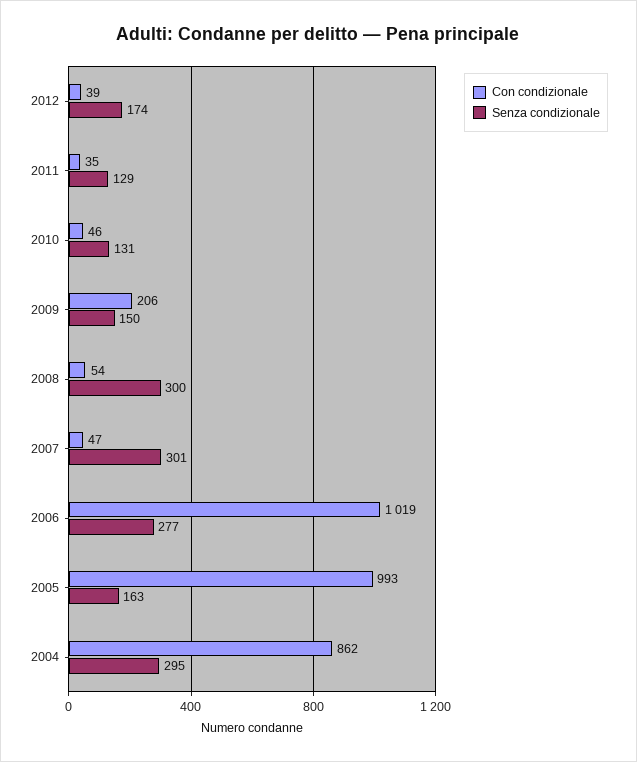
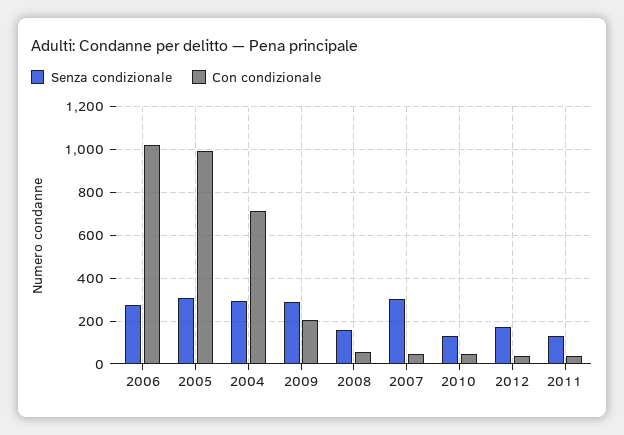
  {
    "Con condizionale": {
      "2012": 39,
      "2011": 35,
      "2010": 46,
      "2009": 206,
      "2008": 54,
      "2007": 47,
      "2006": 1019,
      "2005": 993,
-     "2004": 862
+     "2004": 700
    },
    "Senza condizionale": {
      "2012": 174,
      "2011": 129,
      "2010": 131,
-     "2009": 150,
+     "2009": 300,
-     "2008": 300,
+     "2008": 150,
      "2007": 301,
      "2006": 277,
-     "2005": 163,
+     "2005": 300,
      "2004": 295
    }
  }

